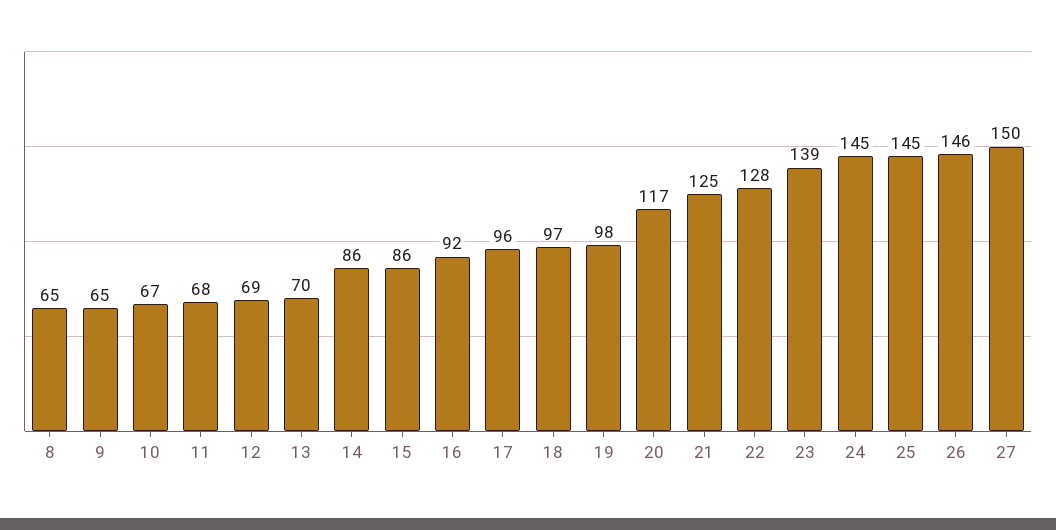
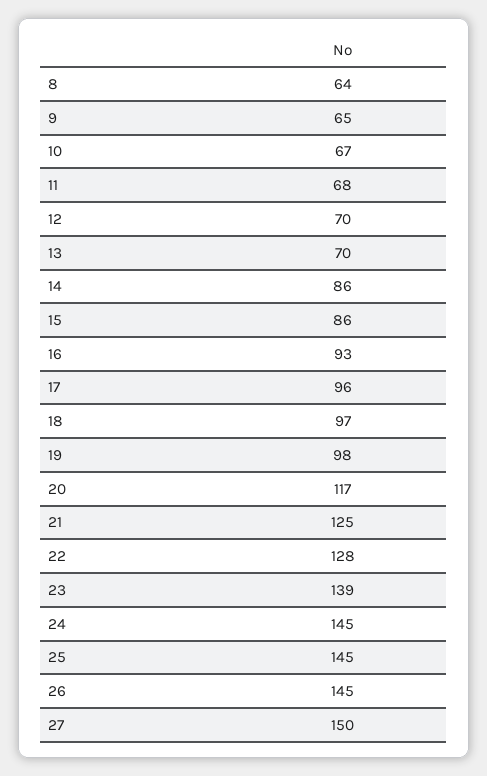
  {
-   "8": 65,
+   "8": 64,
    "9": 65,
    "10": 67,
    "11": 68,
-   "12": 69,
+   "12": 70,
    "13": 70,
    "14": 86,
    "15": 86,
-   "16": 92,
+   "16": 93,
    "17": 96,
    "18": 97,
    "19": 98,
    "20": 117,
    "21": 125,
    "22": 128,
    "23": 139,
    "24": 145,
    "25": 145,
-   "26": 146,
+   "26": 145,
    "27": 150
  }

